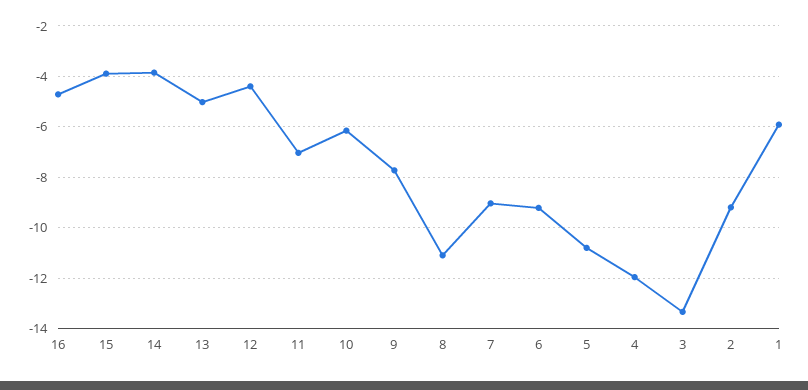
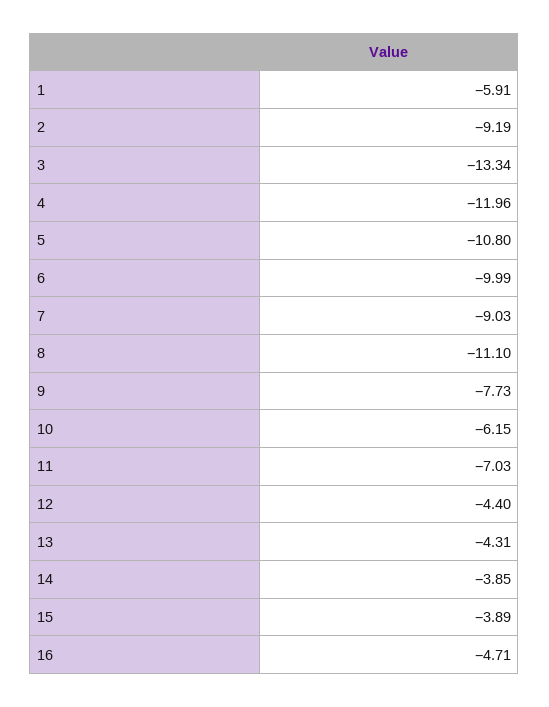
  {
    "16": -4.71,
    "15": -3.89,
    "14": -3.85,
-   "13": -5,
+   "13": -4.31,
    "12": -4.4,
    "11": -7.03,
    "10": -6.15,
    "9": -7.73,
    "8": -11.1,
    "7": -9.03,
-   "6": -9.25,
+   "6": -9.99,
    "5": -10.8,
    "4": -11.96,
    "3": -13.34,
    "2": -9.19,
    "1": -5.91
  }

